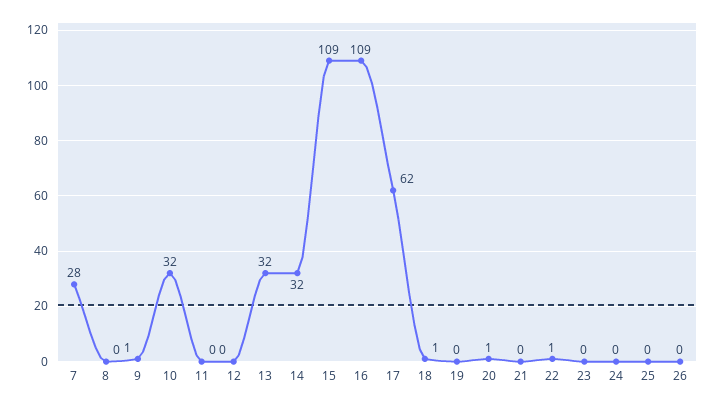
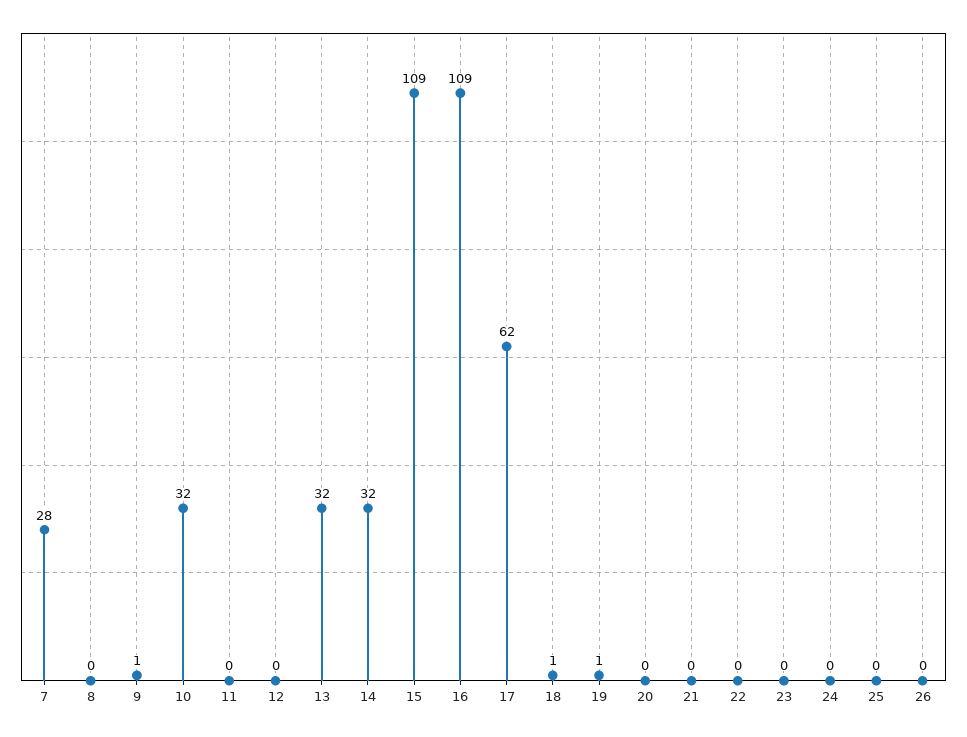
  {
    "7": 28,
    "8": 0,
    "9": 1,
    "10": 32,
    "11": 0,
    "12": 0,
    "13": 32,
    "14": 32,
    "15": 109,
    "16": 109,
    "17": 62,
    "18": 1,
-   "19": 0,
+   "19": 1,
-   "20": 1,
+   "20": 0,
    "21": 0,
-   "22": 1,
+   "22": 0,
    "23": 0,
    "24": 0,
    "25": 0,
    "26": 0
  }

